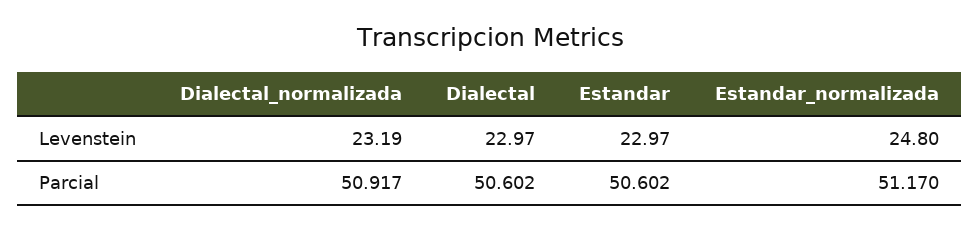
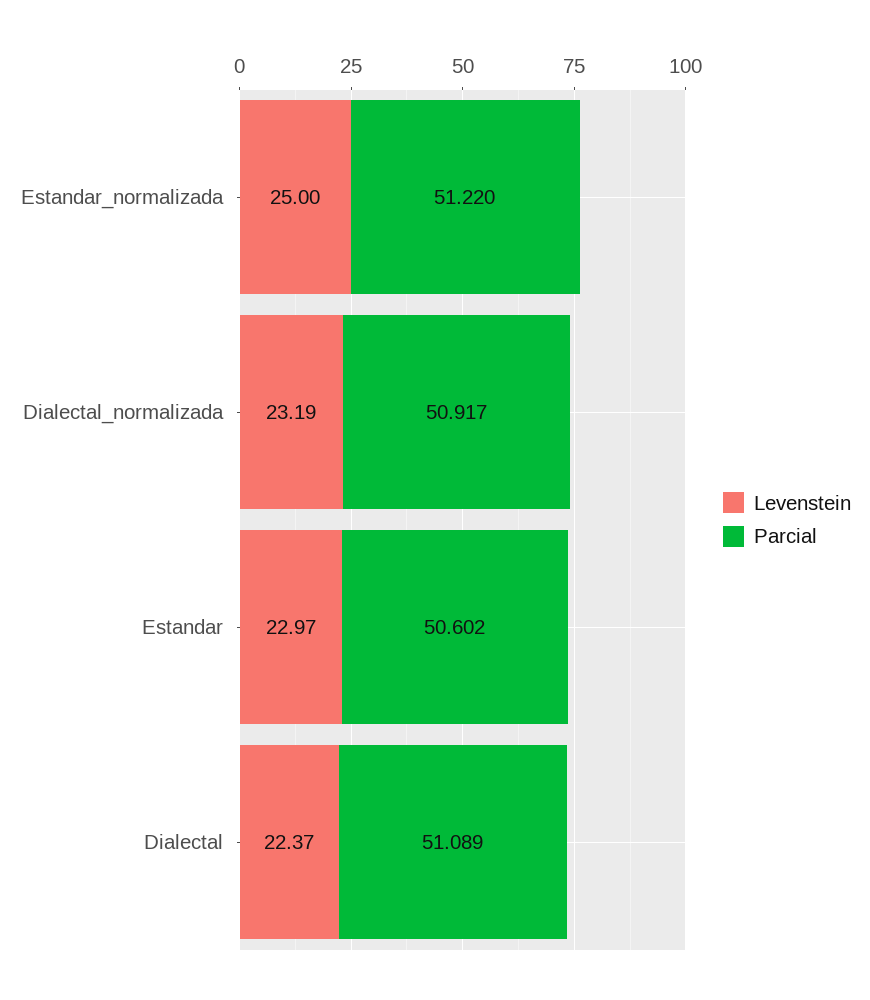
  {
    "Levenstein": {
      "Dialectal_normalizada": 23.19,
-     "Dialectal": 22.97,
+     "Dialectal": 22.37,
      "Estandar": 22.97,
-     "Estandar_normalizada": 24.8
+     "Estandar_normalizada": 25
    },
    "Parcial": {
      "Dialectal_normalizada": 50.917,
-     "Dialectal": 50.602,
+     "Dialectal": 51.089,
      "Estandar": 50.602,
-     "Estandar_normalizada": 51.17
+     "Estandar_normalizada": 51.22
    }
  }

